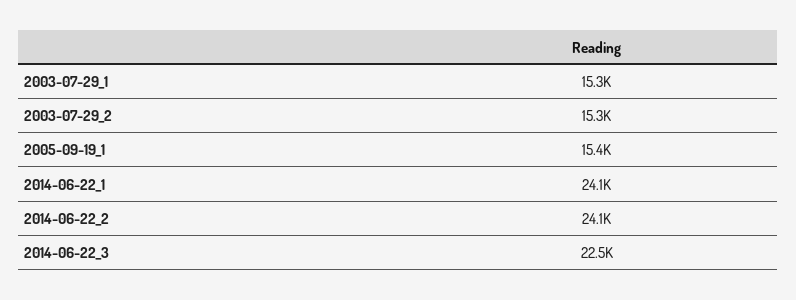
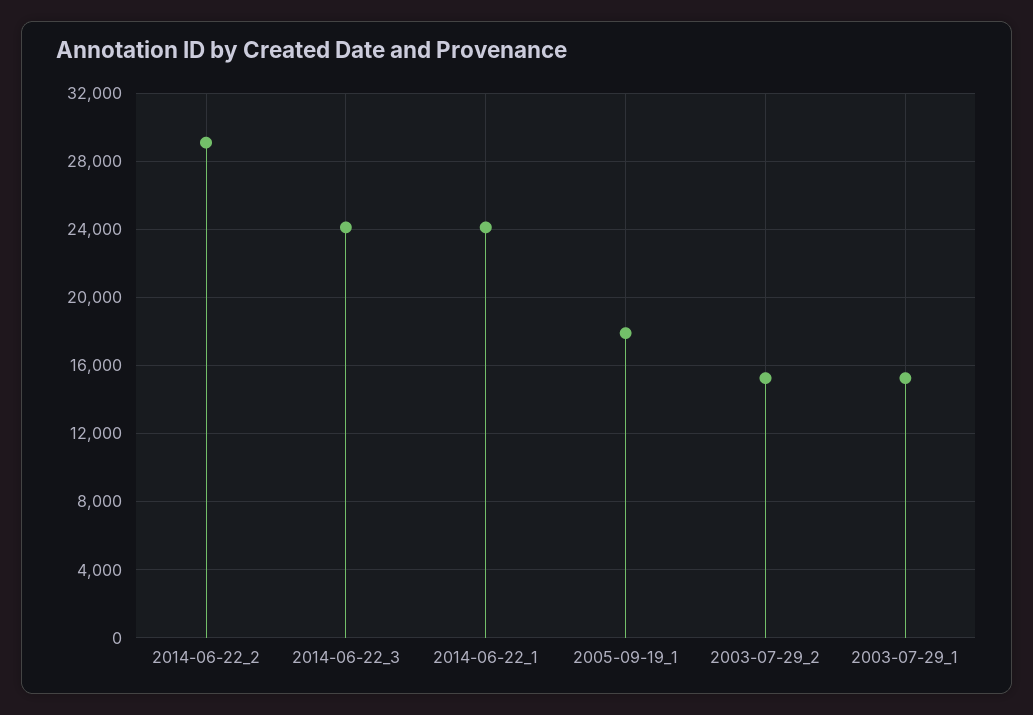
  {
    "2003-07-29_1": 15300,
    "2003-07-29_2": 15300,
-   "2005-09-19_1": 15400,
+   "2005-09-19_1": 18000,
    "2014-06-22_1": 24100,
-   "2014-06-22_2": 24100,
+   "2014-06-22_2": 29000,
-   "2014-06-22_3": 22500
+   "2014-06-22_3": 24000
  }

